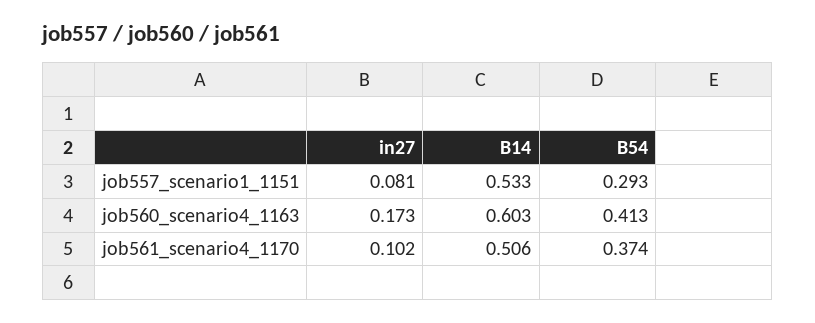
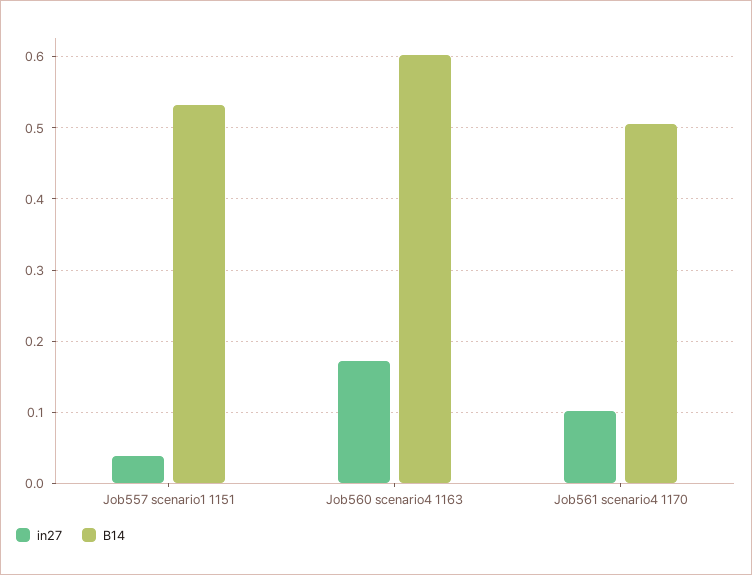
  {
    "in27": {
-     "job557_scenario1_1151": 0.081,
+     "job557_scenario1_1151": 0.04,
      "job560_scenario4_1163": 0.173,
      "job561_scenario4_1170": 0.102
    },
    "B14": {
      "job557_scenario1_1151": 0.533,
      "job560_scenario4_1163": 0.603,
      "job561_scenario4_1170": 0.506
-   },
+   }
-   "B54": {
-     "job557_scenario1_1151": 0.293,
-     "job560_scenario4_1163": 0.413,
-     "job561_scenario4_1170": 0.374
-   }
  }

